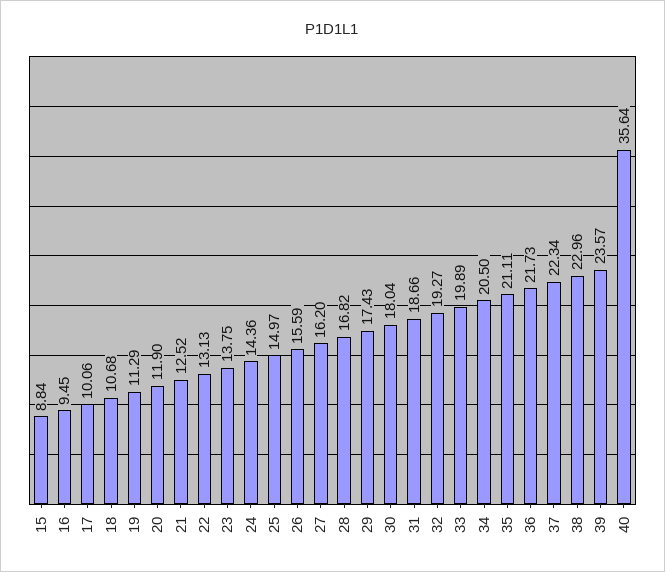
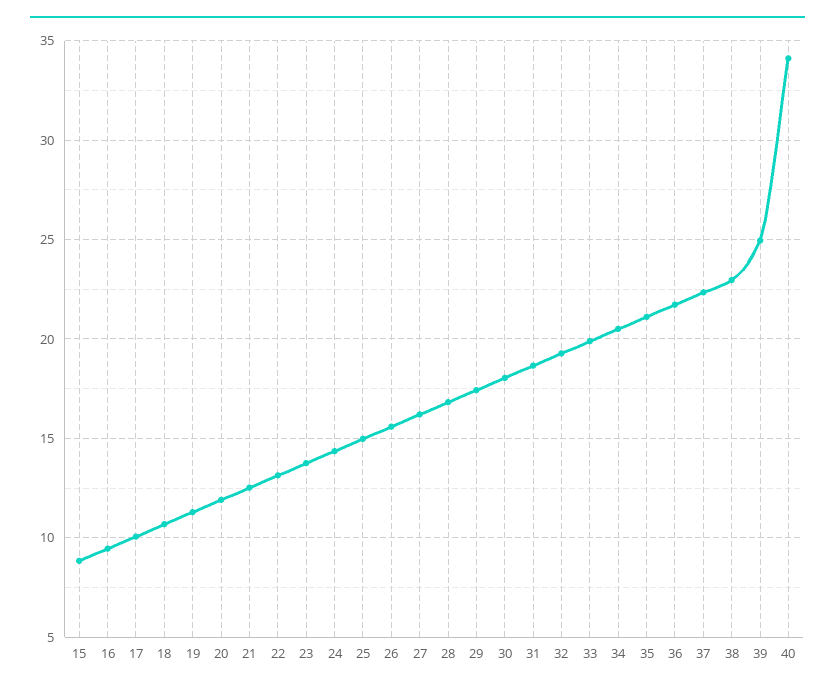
  {
    "15": 8.84,
    "16": 9.45,
    "17": 10.06,
    "18": 10.68,
    "19": 11.29,
    "20": 11.9,
    "21": 12.52,
    "22": 13.13,
    "23": 13.75,
    "24": 14.36,
    "25": 14.97,
    "26": 15.59,
    "27": 16.2,
    "28": 16.82,
    "29": 17.43,
    "30": 18.04,
    "31": 18.66,
    "32": 19.27,
    "33": 19.89,
    "34": 20.5,
    "35": 21.11,
    "36": 21.73,
    "37": 22.34,
    "38": 22.96,
-   "39": 23.57,
+   "39": 25,
-   "40": 35.64
+   "40": 34
  }

